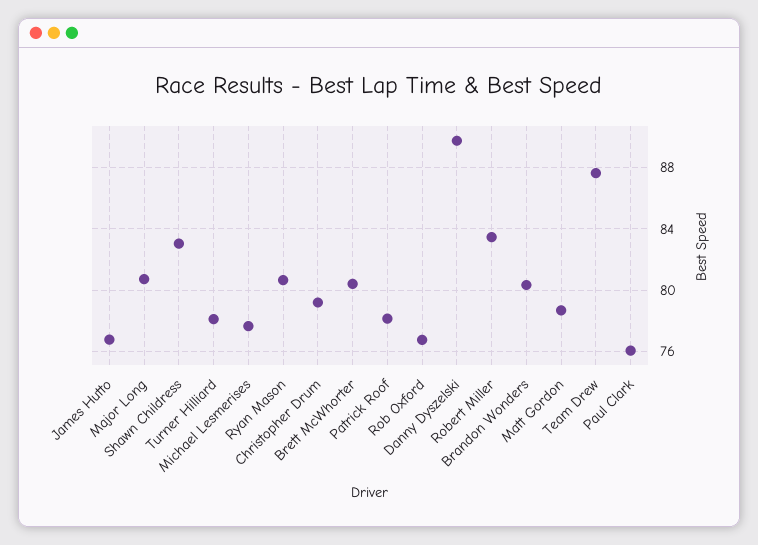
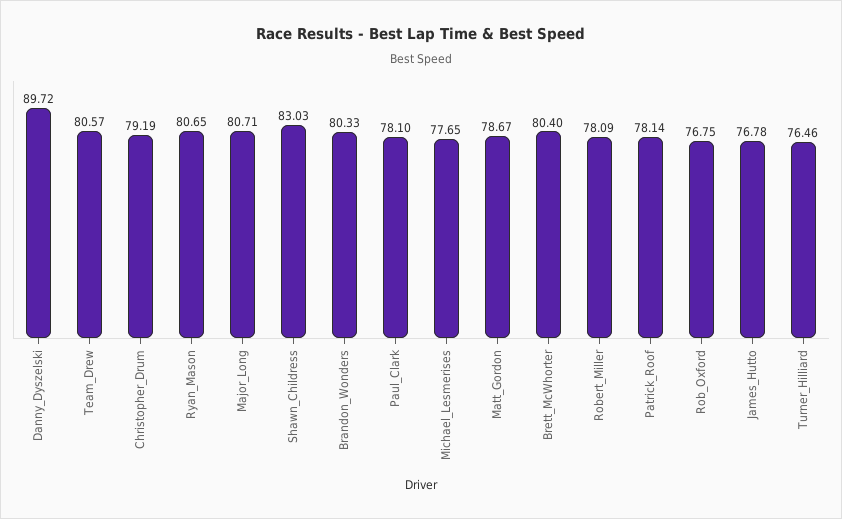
  {
    "James Hutto": 76.78,
    "Major Long": 80.71,
    "Shawn Childress": 83.03,
-   "Turner Hilliard": 78,
+   "Turner Hilliard": 76.46,
    "Michael Lesmerises": 77.65,
    "Ryan Mason": 80.65,
    "Christopher Drum": 79.19,
    "Brett McWhorter": 80.4,
    "Patrick Roof": 78.14,
    "Rob Oxford": 76.75,
    "Danny Dyszelski": 89.72,
-   "Robert Miller": 83.5,
+   "Robert Miller": 78.09,
    "Brandon Wonders": 80.33,
    "Matt Gordon": 78.67,
-   "Team Drew": 87.5,
+   "Team Drew": 80.57,
-   "Paul Clark": 76
+   "Paul Clark": 78.1
  }

